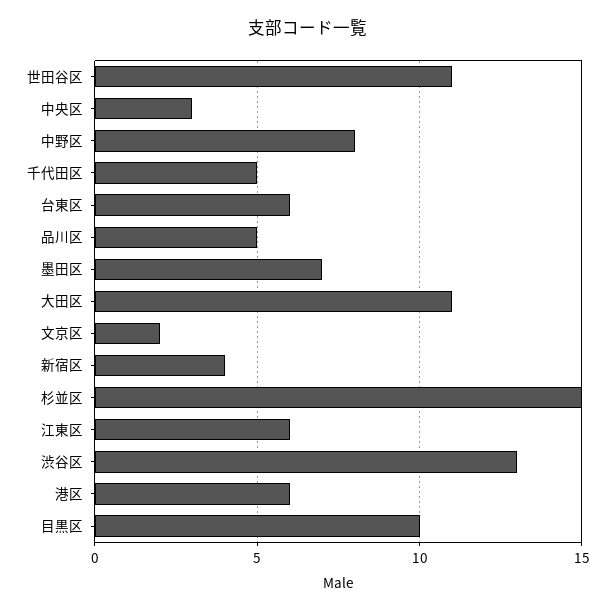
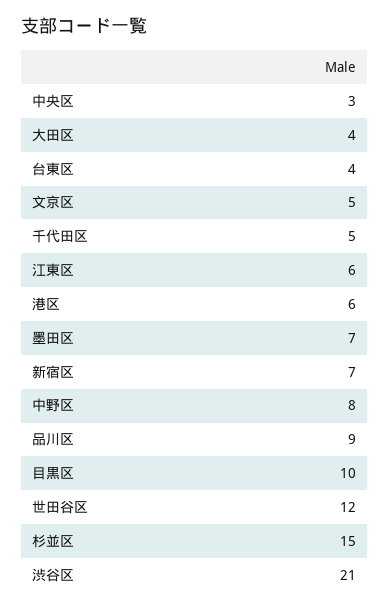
  {
-   "世田谷区": 11,
+   "世田谷区": 12,
    "中央区": 3,
    "中野区": 8,
    "千代田区": 5,
-   "台東区": 6,
+   "台東区": 4,
-   "品川区": 5,
+   "品川区": 9,
    "墨田区": 7,
-   "大田区": 11,
+   "大田区": 4,
-   "文京区": 2,
+   "文京区": 5,
-   "新宿区": 4,
+   "新宿区": 7,
    "杉並区": 15,
    "江東区": 6,
-   "渋谷区": 13,
+   "渋谷区": 21,
    "港区": 6,
    "目黒区": 10
  }

